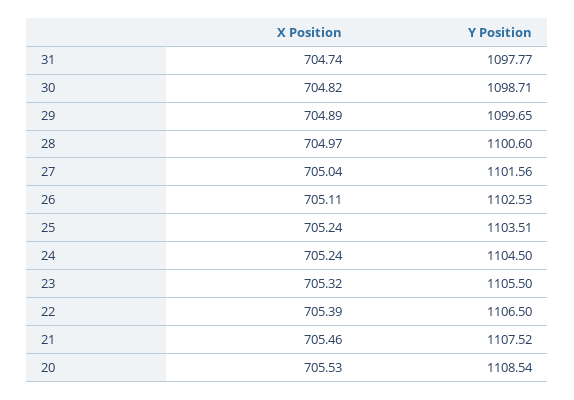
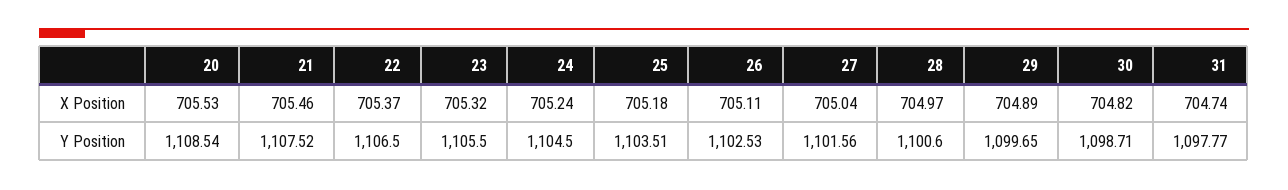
  {
    "X Position": {
      "31": 704.74,
      "30": 704.82,
      "29": 704.89,
      "28": 704.97,
      "27": 705.04,
      "26": 705.11,
-     "25": 705.24,
+     "25": 705.18,
      "24": 705.24,
      "23": 705.32,
-     "22": 705.39,
+     "22": 705.37,
      "21": 705.46,
      "20": 705.53
    },
    "Y Position": {
      "31": 1097.77,
      "30": 1098.71,
      "29": 1099.65,
      "28": 1100.6,
      "27": 1101.56,
      "26": 1102.53,
      "25": 1103.51,
      "24": 1104.5,
      "23": 1105.5,
      "22": 1106.5,
      "21": 1107.52,
      "20": 1108.54
    }
  }

